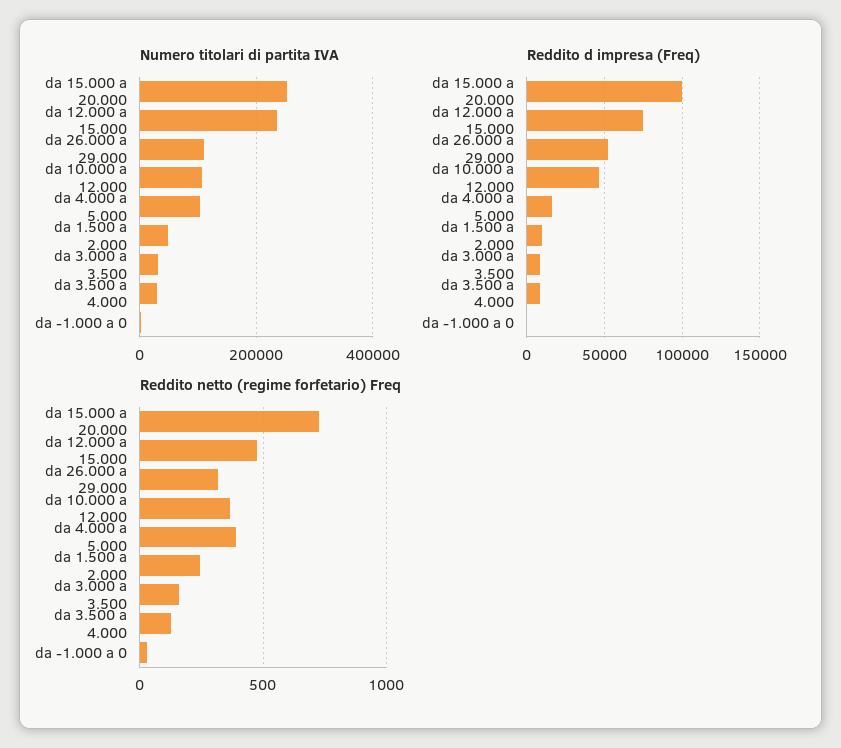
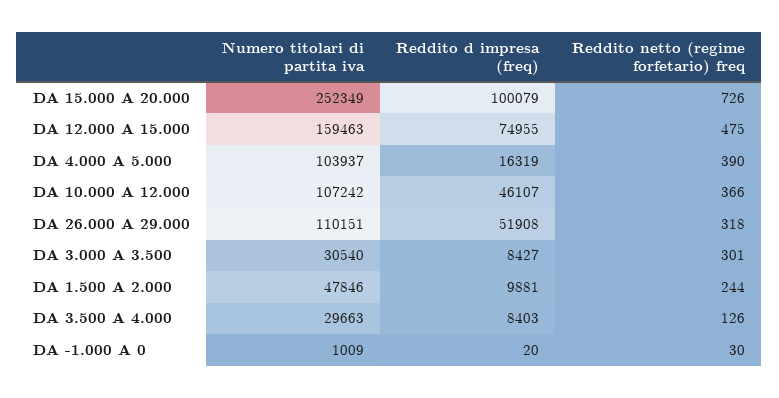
  {
    "Numero titolari di partita IVA": {
      "da 15.000 a 20.000": 252349,
-     "da 12.000 a 15.000": 240000,
+     "da 12.000 a 15.000": 159463,
      "da 26.000 a 29.000": 110151,
      "da 10.000 a 12.000": 107242,
      "da 4.000 a 5.000": 103937,
      "da 1.500 a 2.000": 47846,
      "da 3.000 a 3.500": 30540,
      "da 3.500 a 4.000": 29663,
      "da -1.000 a 0": 1009
    },
    "Reddito d impresa (Freq)": {
      "da 15.000 a 20.000": 100079,
      "da 12.000 a 15.000": 74955,
      "da 26.000 a 29.000": 51908,
      "da 10.000 a 12.000": 46107,
      "da 4.000 a 5.000": 16319,
      "da 1.500 a 2.000": 9881,
      "da 3.000 a 3.500": 8427,
      "da 3.500 a 4.000": 8403,
      "da -1.000 a 0": 20
    },
    "Reddito netto (regime forfetario) Freq": {
      "da 15.000 a 20.000": 726,
      "da 12.000 a 15.000": 475,
      "da 26.000 a 29.000": 318,
      "da 10.000 a 12.000": 366,
      "da 4.000 a 5.000": 390,
      "da 1.500 a 2.000": 244,
-     "da 3.000 a 3.500": 150,
+     "da 3.000 a 3.500": 301,
      "da 3.500 a 4.000": 126,
      "da -1.000 a 0": 30
    }
  }

